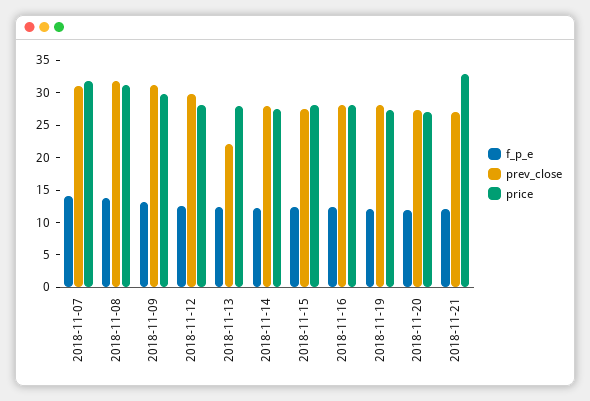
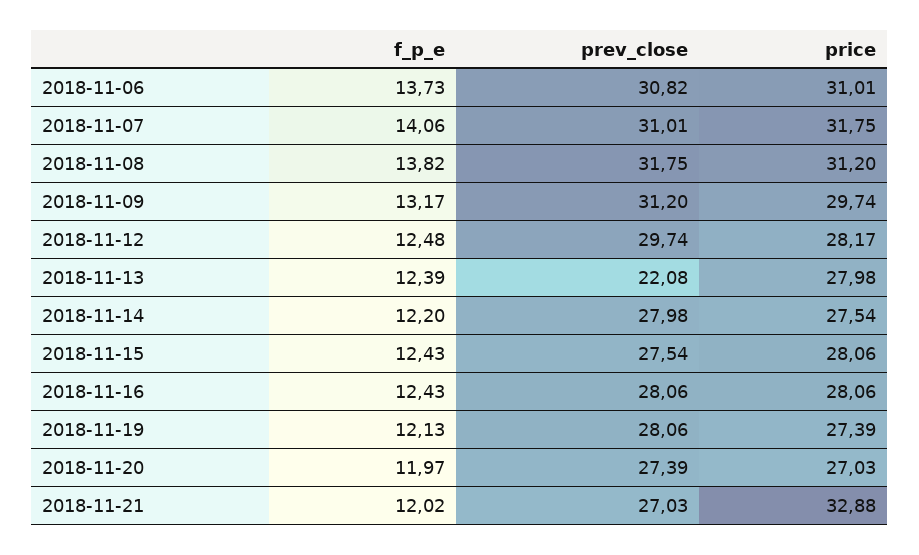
  {
    "f_p_e": {
      "2018-11-07": 14.06,
      "2018-11-08": 13.82,
      "2018-11-09": 13.17,
      "2018-11-12": 12.48,
      "2018-11-13": 12.39,
      "2018-11-14": 12.2,
      "2018-11-15": 12.43,
      "2018-11-16": 12.43,
      "2018-11-19": 12.13,
      "2018-11-20": 11.97,
-     "2018-11-21": 12.02
+     "2018-11-21": 12.02,
+     "2018-11-06": 13.73
    },
    "prev_close": {
      "2018-11-07": 31.01,
      "2018-11-08": 31.75,
      "2018-11-09": 31.2,
      "2018-11-12": 29.74,
      "2018-11-13": 22.08,
      "2018-11-14": 27.98,
      "2018-11-15": 27.54,
      "2018-11-16": 28.06,
      "2018-11-19": 28.06,
      "2018-11-20": 27.39,
-     "2018-11-21": 27.03
+     "2018-11-21": 27.03,
+     "2018-11-06": 30.82
    },
    "price": {
      "2018-11-07": 31.75,
      "2018-11-08": 31.2,
      "2018-11-09": 29.74,
      "2018-11-12": 28.17,
      "2018-11-13": 27.98,
      "2018-11-14": 27.54,
      "2018-11-15": 28.06,
      "2018-11-16": 28.06,
      "2018-11-19": 27.39,
      "2018-11-20": 27.03,
-     "2018-11-21": 32.88
+     "2018-11-21": 32.88,
+     "2018-11-06": 31.01
    }
  }

